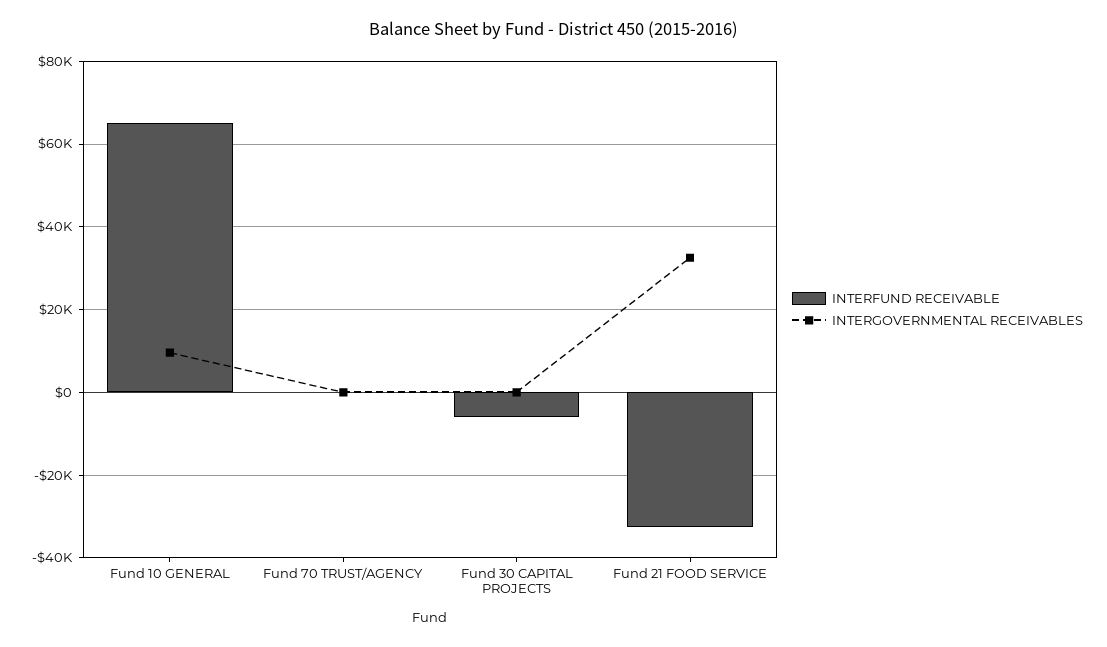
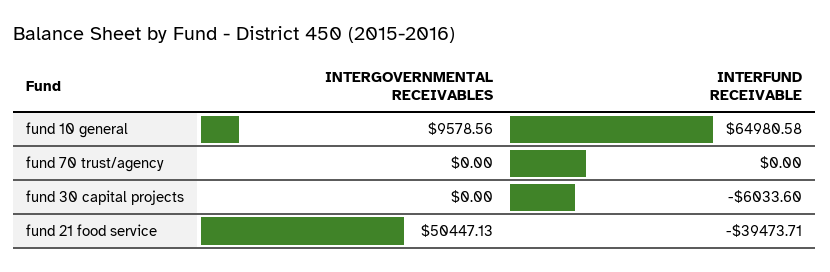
  {
    "INTERFUND RECEIVABLE": {
      "Fund 10 GENERAL": 64980.58,
      "Fund 70 TRUST/AGENCY": 0,
      "Fund 30 CAPITAL PROJECTS": -6033.6,
-     "Fund 21 FOOD SERVICE": -32000
+     "Fund 21 FOOD SERVICE": -39473.71
    },
    "INTERGOVERNMENTAL RECEIVABLES": {
      "Fund 10 GENERAL": 9578.56,
      "Fund 70 TRUST/AGENCY": 0,
      "Fund 30 CAPITAL PROJECTS": 0,
-     "Fund 21 FOOD SERVICE": 32000
+     "Fund 21 FOOD SERVICE": 50447.13
    }
  }

